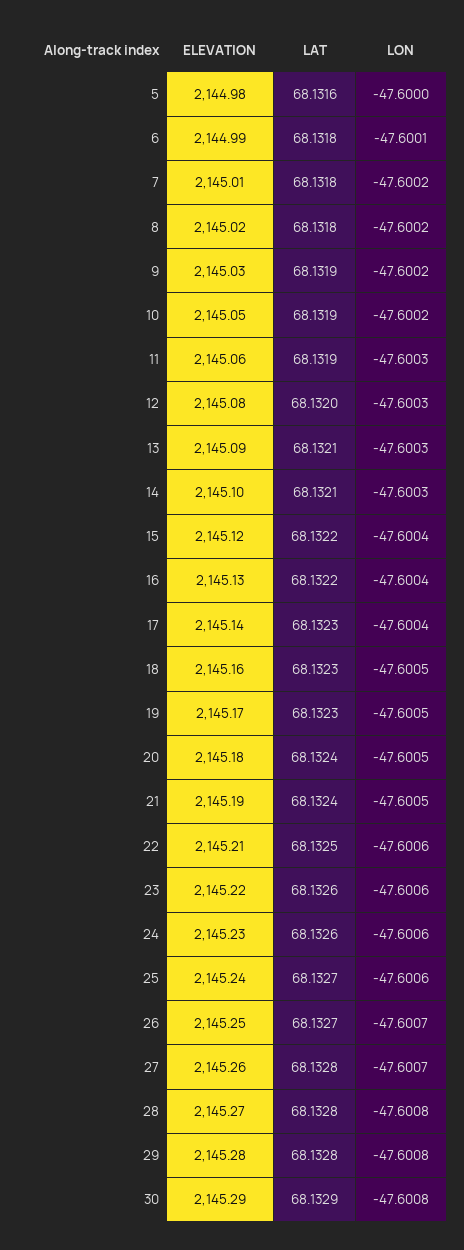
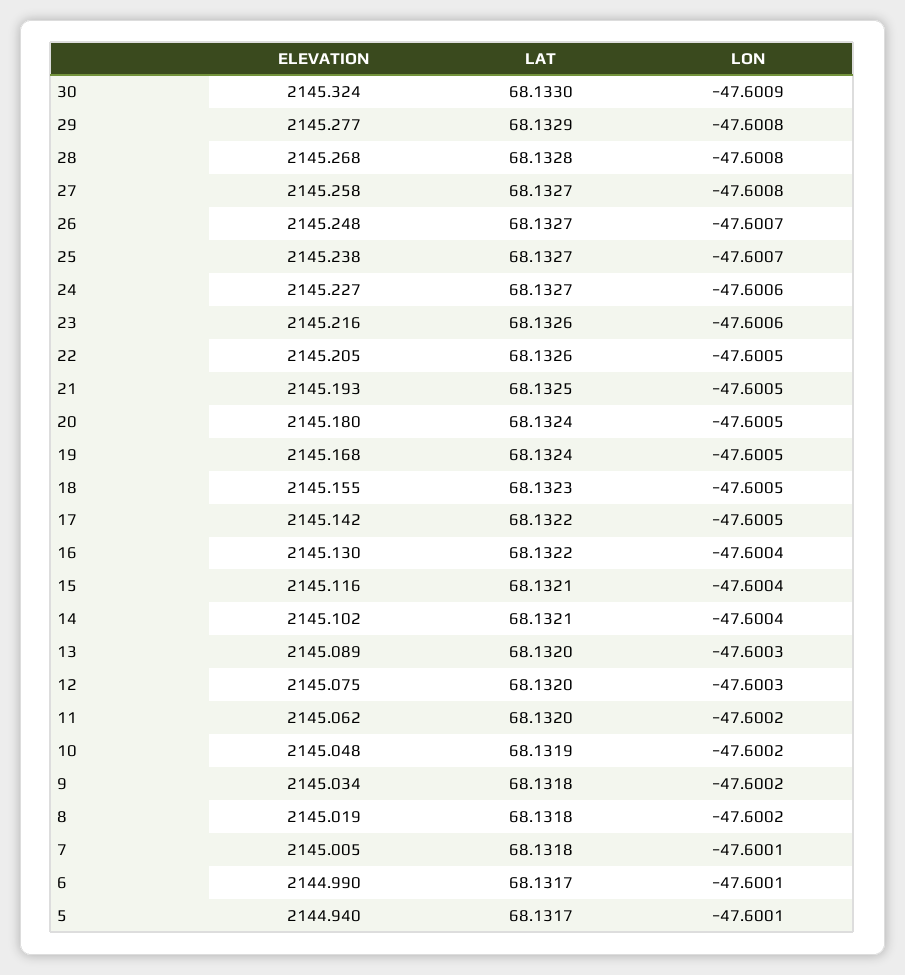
  {
    "ELEVATION": {
-     "5": 2144.98,
+     "5": 2144.94,
      "6": 2144.99,
      "7": 2145.005,
      "8": 2145.019,
      "9": 2145.034,
      "10": 2145.048,
      "11": 2145.062,
      "12": 2145.075,
      "13": 2145.089,
      "14": 2145.102,
      "15": 2145.116,
      "16": 2145.13,
      "17": 2145.142,
      "18": 2145.155,
      "19": 2145.168,
      "20": 2145.18,
      "21": 2145.193,
      "22": 2145.205,
      "23": 2145.216,
      "24": 2145.227,
      "25": 2145.238,
      "26": 2145.248,
      "27": 2145.258,
      "28": 2145.268,
      "29": 2145.277,
-     "30": 2145.29
+     "30": 2145.324
    },
    "LAT": {
-     "5": 68.1316,
+     "5": 68.1317,
-     "6": 68.1318,
+     "6": 68.1317,
      "7": 68.1318,
      "8": 68.1318,
-     "9": 68.1319,
+     "9": 68.1318,
      "10": 68.1319,
-     "11": 68.1319,
+     "11": 68.132,
      "12": 68.132,
-     "13": 68.1321,
+     "13": 68.132,
      "14": 68.1321,
-     "15": 68.1322,
+     "15": 68.1321,
      "16": 68.1322,
-     "17": 68.1323,
+     "17": 68.1322,
      "18": 68.1323,
-     "19": 68.1323,
+     "19": 68.1324,
      "20": 68.1324,
-     "21": 68.1324,
+     "21": 68.1325,
-     "22": 68.1325,
+     "22": 68.1326,
      "23": 68.1326,
-     "24": 68.1326,
+     "24": 68.1327,
      "25": 68.1327,
      "26": 68.1327,
-     "27": 68.1328,
+     "27": 68.1327,
      "28": 68.1328,
-     "29": 68.1328,
+     "29": 68.1329,
-     "30": 68.1329
+     "30": 68.133
    },
    "LON": {
-     "5": -47.6,
+     "5": -47.6001,
      "6": -47.6001,
-     "7": -47.6002,
+     "7": -47.6001,
      "8": -47.6002,
      "9": -47.6002,
      "10": -47.6002,
-     "11": -47.6003,
+     "11": -47.6002,
      "12": -47.6003,
      "13": -47.6003,
-     "14": -47.6003,
+     "14": -47.6004,
      "15": -47.6004,
      "16": -47.6004,
-     "17": -47.6004,
+     "17": -47.6005,
      "18": -47.6005,
      "19": -47.6005,
      "20": -47.6005,
      "21": -47.6005,
-     "22": -47.6006,
+     "22": -47.6005,
      "23": -47.6006,
      "24": -47.6006,
-     "25": -47.6006,
+     "25": -47.6007,
      "26": -47.6007,
-     "27": -47.6007,
+     "27": -47.6008,
      "28": -47.6008,
      "29": -47.6008,
-     "30": -47.6008
+     "30": -47.6009
    }
  }

